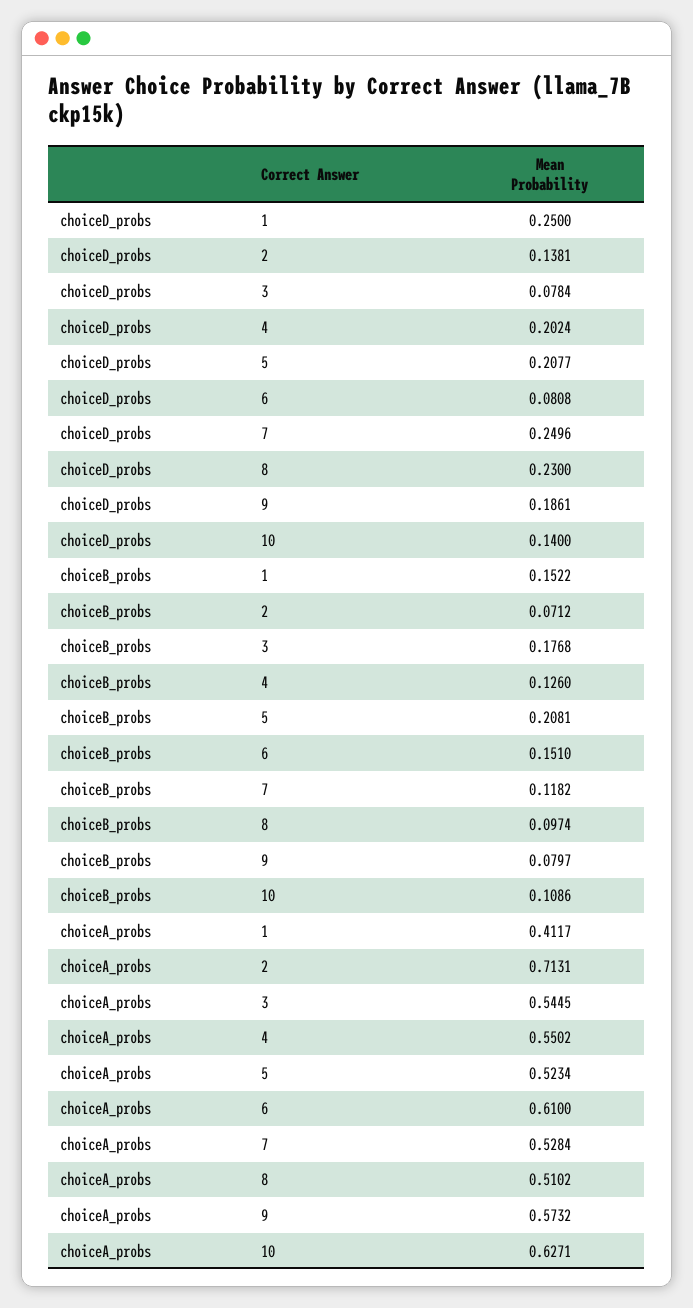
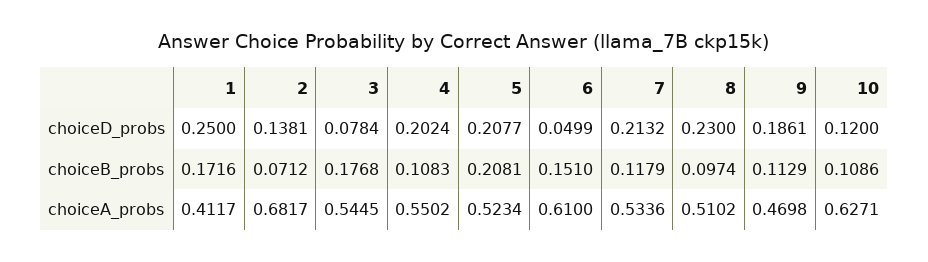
  {
    "choiceD_probs": {
      "1": 0.25,
      "2": 0.1381,
      "3": 0.0784,
      "4": 0.2024,
      "5": 0.2077,
-     "6": 0.0808,
+     "6": 0.0499,
-     "7": 0.2496,
+     "7": 0.2132,
      "8": 0.23,
      "9": 0.1861,
-     "10": 0.14
+     "10": 0.12
    },
    "choiceB_probs": {
-     "1": 0.1522,
+     "1": 0.1716,
      "2": 0.0712,
      "3": 0.1768,
-     "4": 0.126,
+     "4": 0.1083,
      "5": 0.2081,
      "6": 0.151,
-     "7": 0.1182,
+     "7": 0.1179,
      "8": 0.0974,
-     "9": 0.0797,
+     "9": 0.1129,
      "10": 0.1086
    },
    "choiceA_probs": {
      "1": 0.4117,
-     "2": 0.7131,
+     "2": 0.6817,
      "3": 0.5445,
      "4": 0.5502,
      "5": 0.5234,
      "6": 0.61,
-     "7": 0.5284,
+     "7": 0.5336,
      "8": 0.5102,
-     "9": 0.5732,
+     "9": 0.4698,
      "10": 0.6271
    }
  }

